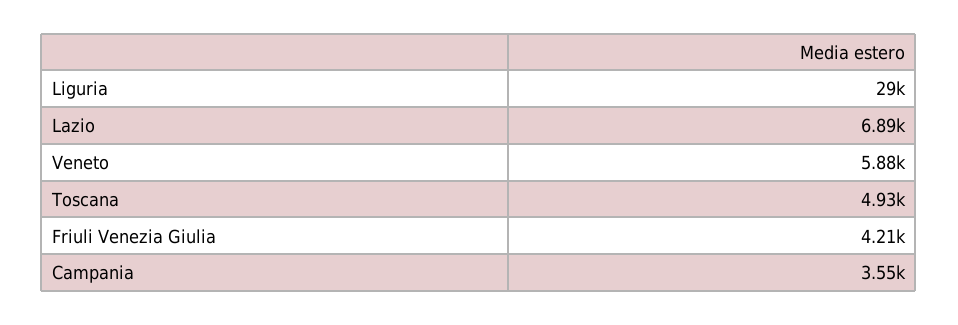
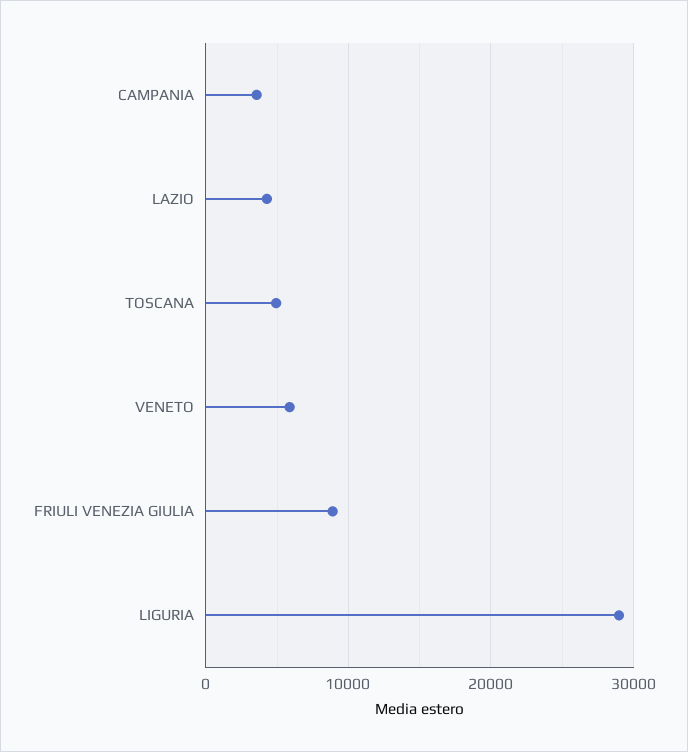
  {
    "Liguria": 29000,
-   "Lazio": 6890,
+   "Lazio": 4000,
    "Veneto": 5880,
    "Toscana": 4930,
-   "Friuli Venezia Giulia": 4210,
+   "Friuli Venezia Giulia": 9000,
    "Campania": 3550
  }

